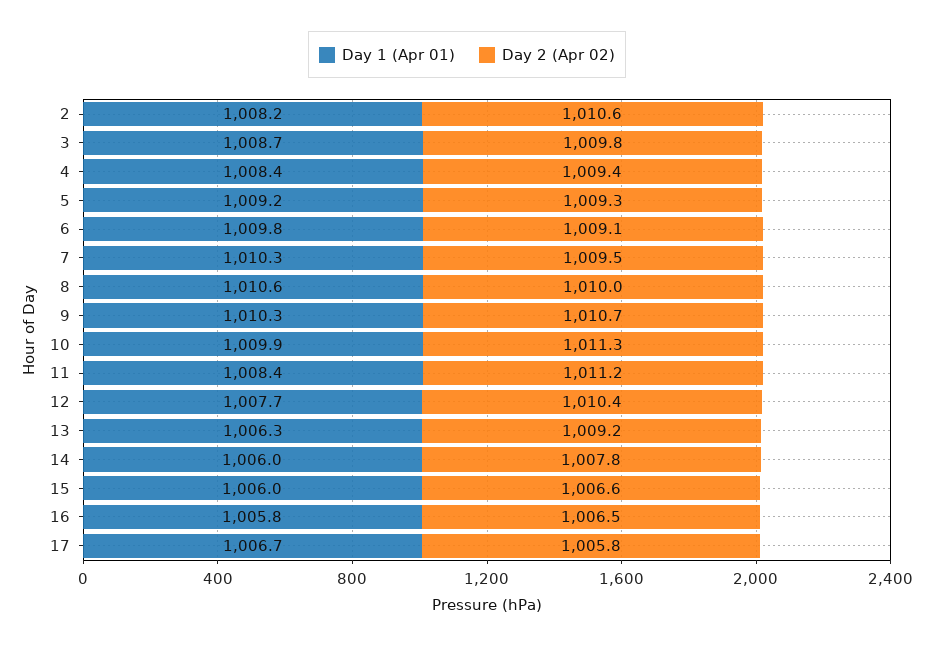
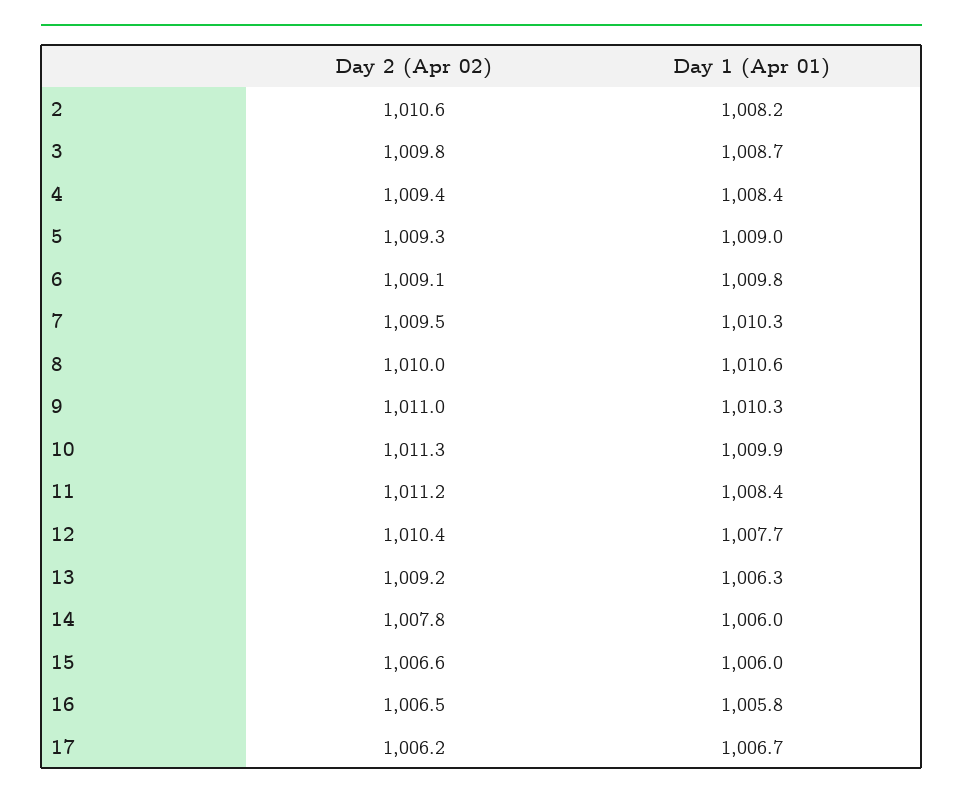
  {
    "Day 1 (Apr 01)": {
      "2": 1008.2,
      "3": 1008.7,
      "4": 1008.4,
-     "5": 1009.2,
+     "5": 1009,
      "6": 1009.8,
      "7": 1010.3,
      "8": 1010.6,
      "9": 1010.3,
      "10": 1009.9,
      "11": 1008.4,
      "12": 1007.7,
      "13": 1006.3,
      "14": 1006,
      "15": 1006,
      "16": 1005.8,
      "17": 1006.7
    },
    "Day 2 (Apr 02)": {
      "2": 1010.6,
      "3": 1009.8,
      "4": 1009.4,
      "5": 1009.3,
      "6": 1009.1,
      "7": 1009.5,
      "8": 1010,
-     "9": 1010.7,
+     "9": 1011,
      "10": 1011.3,
      "11": 1011.2,
      "12": 1010.4,
      "13": 1009.2,
      "14": 1007.8,
      "15": 1006.6,
      "16": 1006.5,
-     "17": 1005.8
+     "17": 1006.2
    }
  }

